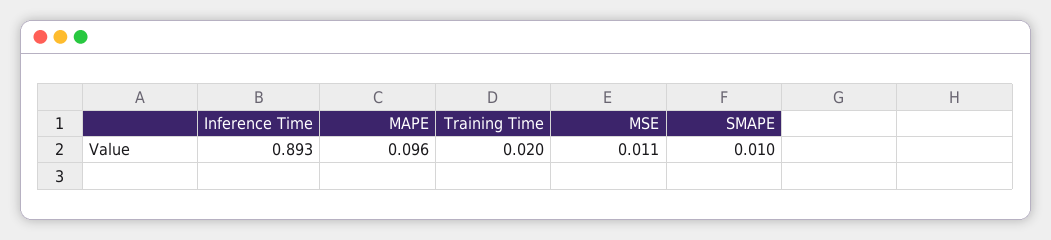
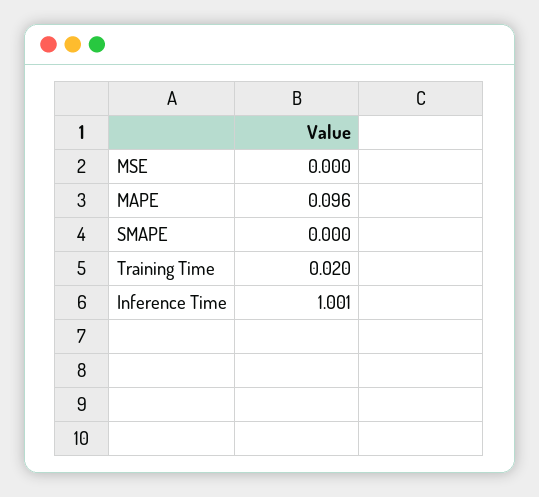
  {
-   "Inference Time": 0.893,
+   "Inference Time": 1.001,
    "MAPE": 0.096,
    "Training Time": 0.02,
-   "MSE": 0.011,
+   "MSE": 0,
-   "SMAPE": 0.01
+   "SMAPE": 0
  }

